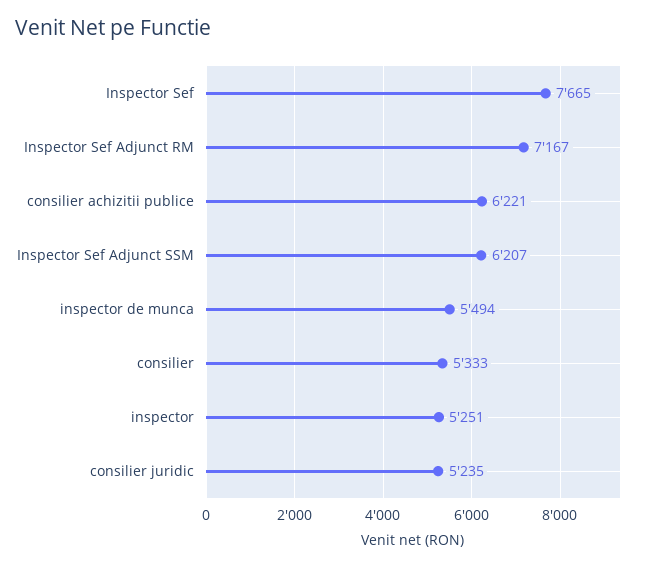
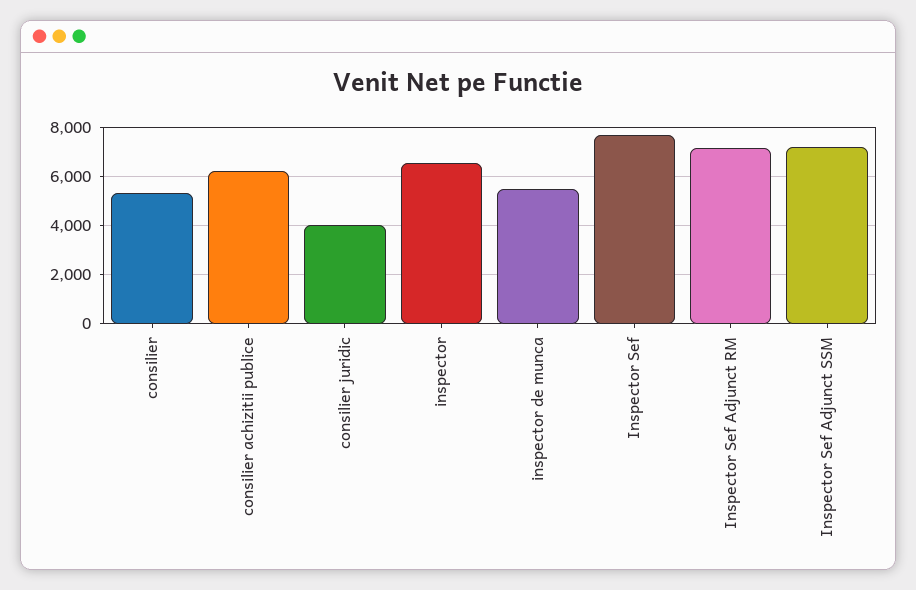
  {
    "Inspector Sef": 7665,
    "Inspector Sef Adjunct RM": 7167,
    "consilier achizitii publice": 6221,
-   "Inspector Sef Adjunct SSM": 6207,
+   "Inspector Sef Adjunct SSM": 7250,
    "inspector de munca": 5494,
    "consilier": 5333,
-   "inspector": 5251,
+   "inspector": 6500,
-   "consilier juridic": 5235
+   "consilier juridic": 4000
  }

